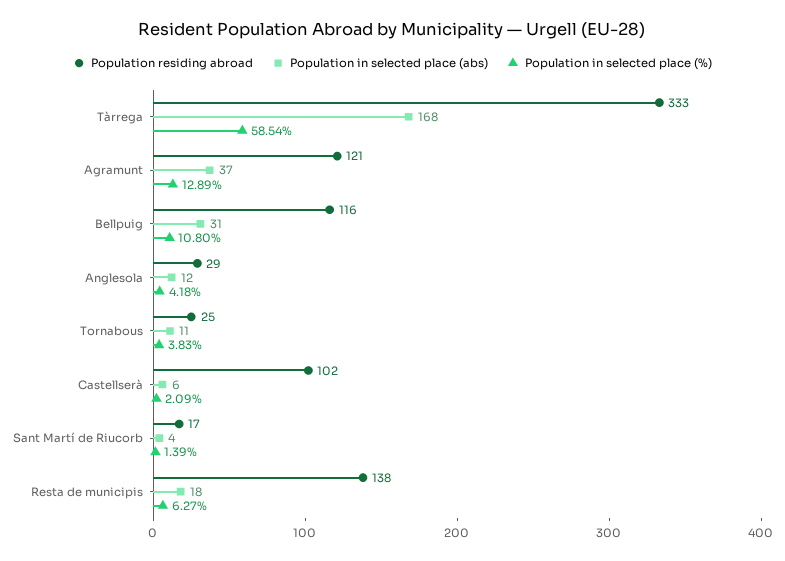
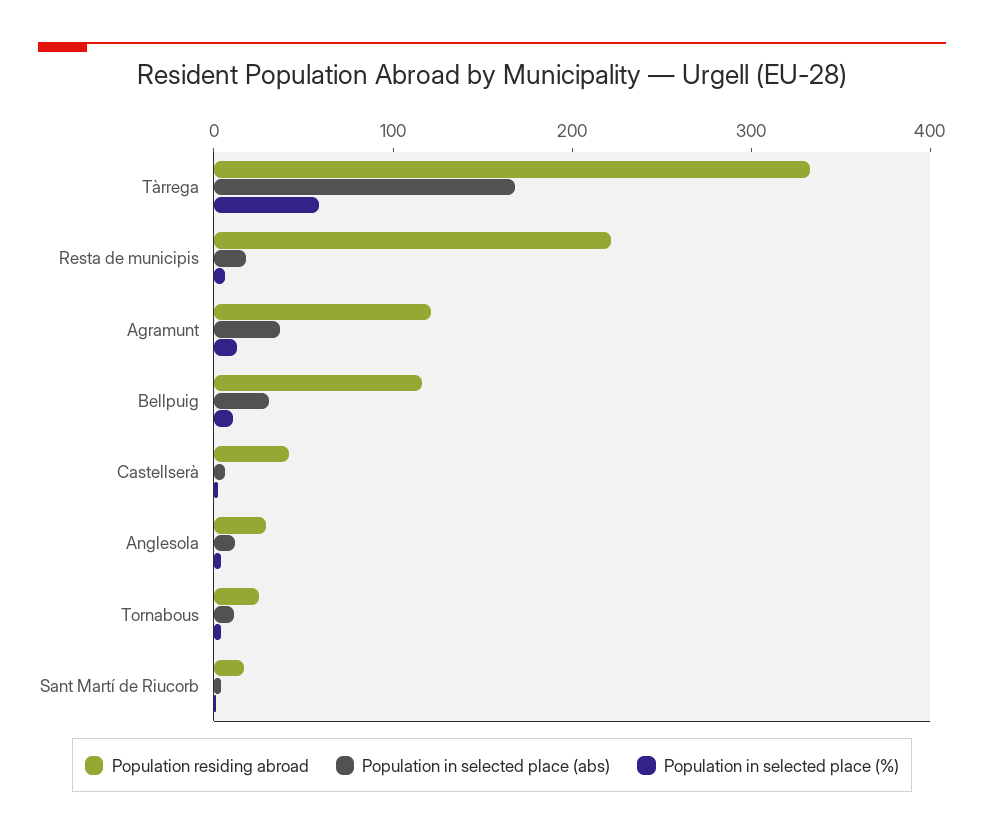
  {
    "Population residing abroad": {
      "Tàrrega": 333,
      "Agramunt": 121,
      "Bellpuig": 116,
      "Anglesola": 29,
      "Tornabous": 25,
-     "Castellserà": 102,
+     "Castellserà": 40,
      "Sant Martí de Riucorb": 17,
-     "Resta de municipis": 138
+     "Resta de municipis": 220
    },
    "Population in selected place (abs)": {
      "Tàrrega": 168,
      "Agramunt": 37,
      "Bellpuig": 31,
      "Anglesola": 12,
      "Tornabous": 11,
      "Castellserà": 6,
      "Sant Martí de Riucorb": 4,
      "Resta de municipis": 18
    },
    "Population in selected place (%)": {
      "Tàrrega": 58.54,
      "Agramunt": 12.89,
      "Bellpuig": 10.8,
      "Anglesola": 4.18,
      "Tornabous": 3.83,
      "Castellserà": 2.09,
      "Sant Martí de Riucorb": 1.39,
      "Resta de municipis": 6.27
    }
  }

